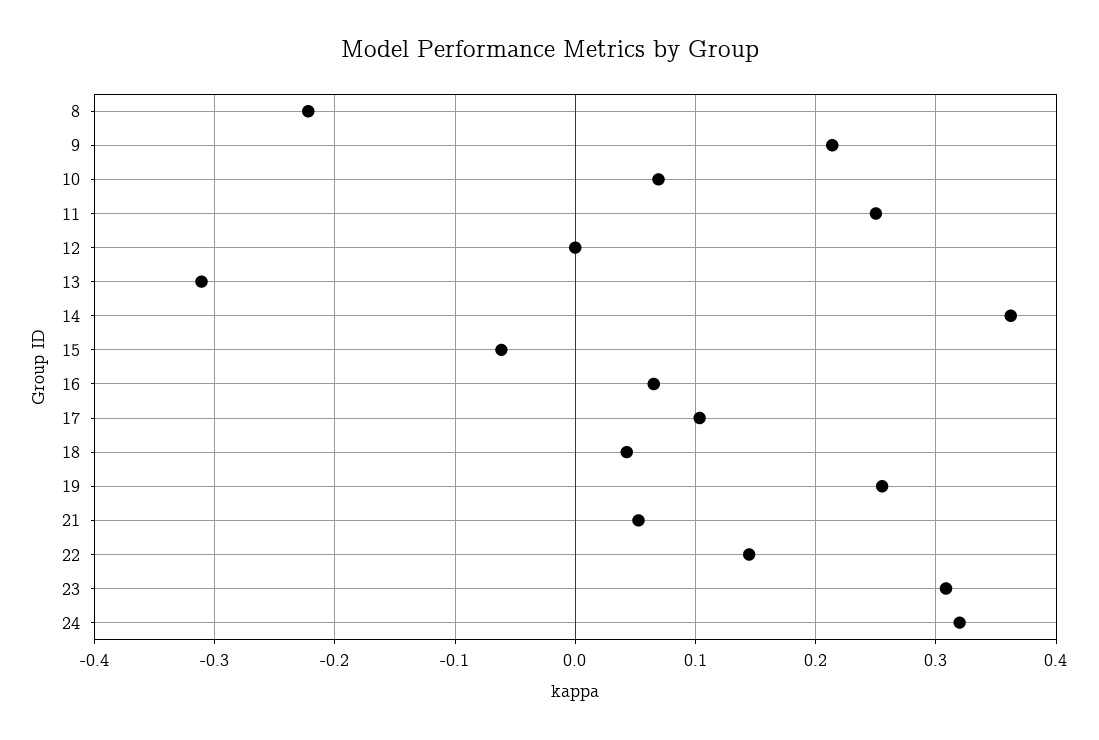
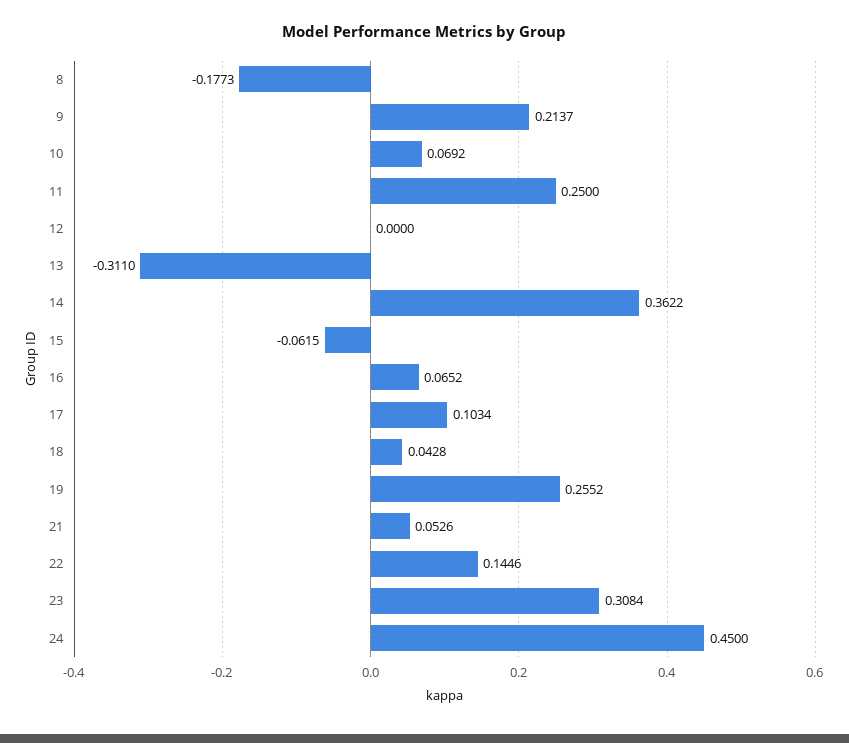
  {
-   "8": -0.22,
+   "8": -0.1773,
    "9": 0.2137,
    "10": 0.0692,
    "11": 0.25,
    "12": 0,
    "13": -0.311,
    "14": 0.3622,
    "15": -0.0615,
    "16": 0.0652,
    "17": 0.1034,
    "18": 0.0428,
    "19": 0.2552,
    "21": 0.0526,
    "22": 0.1446,
    "23": 0.3084,
-   "24": 0.32
+   "24": 0.45
  }

